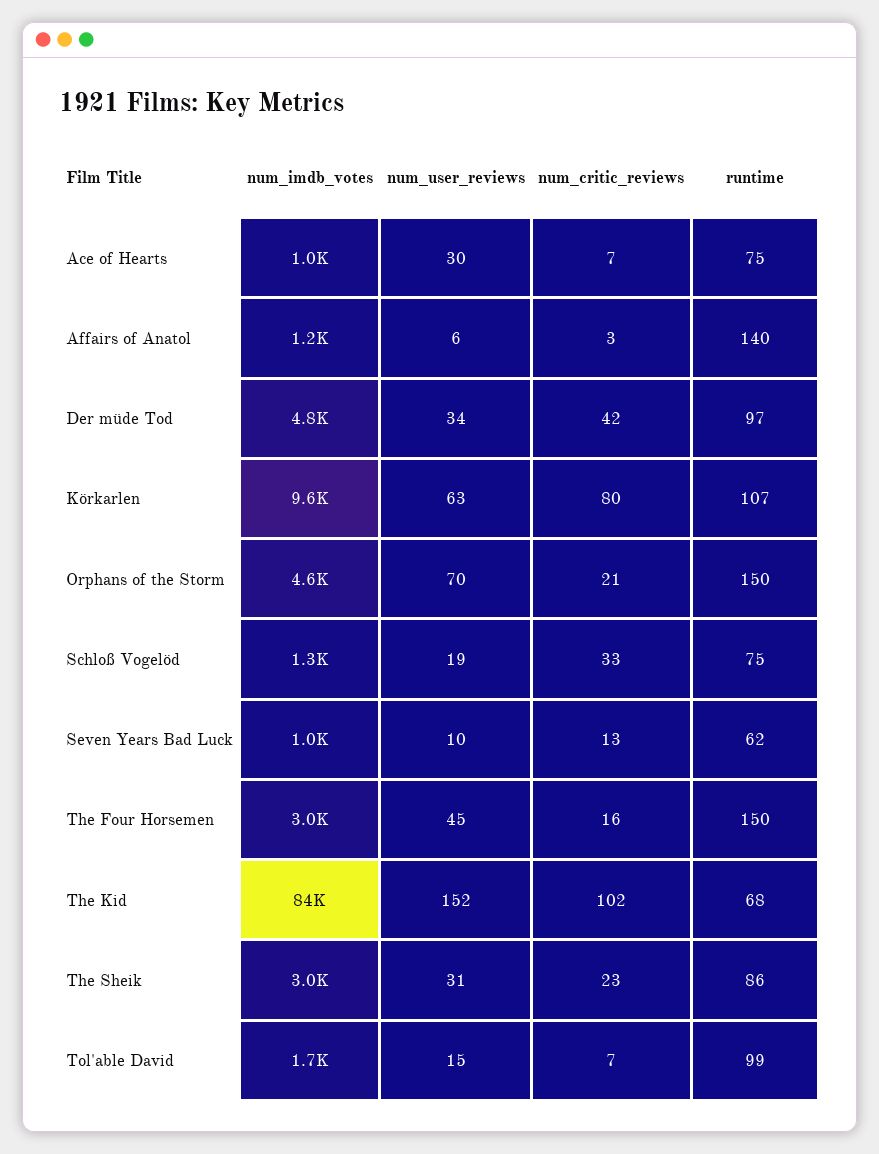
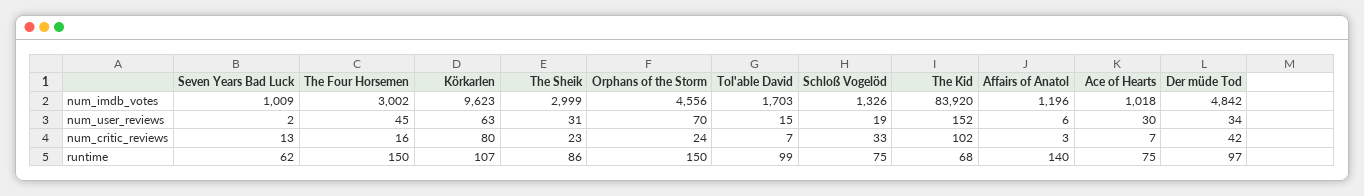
  {
    "num_imdb_votes": {
      "Ace of Hearts": 1018,
      "Affairs of Anatol": 1196,
      "Der müde Tod": 4842,
      "Körkarlen": 9623,
      "Orphans of the Storm": 4556,
      "Schloß Vogelöd": 1326,
      "Seven Years Bad Luck": 1009,
      "The Four Horsemen": 3002,
      "The Kid": 83920,
      "The Sheik": 2999,
      "Tol'able David": 1703
    },
    "num_user_reviews": {
      "Ace of Hearts": 30,
      "Affairs of Anatol": 6,
      "Der müde Tod": 34,
      "Körkarlen": 63,
      "Orphans of the Storm": 70,
      "Schloß Vogelöd": 19,
-     "Seven Years Bad Luck": 10,
+     "Seven Years Bad Luck": 2,
      "The Four Horsemen": 45,
      "The Kid": 152,
      "The Sheik": 31,
      "Tol'able David": 15
    },
    "num_critic_reviews": {
      "Ace of Hearts": 7,
      "Affairs of Anatol": 3,
      "Der müde Tod": 42,
      "Körkarlen": 80,
-     "Orphans of the Storm": 21,
+     "Orphans of the Storm": 24,
      "Schloß Vogelöd": 33,
      "Seven Years Bad Luck": 13,
      "The Four Horsemen": 16,
      "The Kid": 102,
      "The Sheik": 23,
      "Tol'able David": 7
    },
    "runtime": {
      "Ace of Hearts": 75,
      "Affairs of Anatol": 140,
      "Der müde Tod": 97,
      "Körkarlen": 107,
      "Orphans of the Storm": 150,
      "Schloß Vogelöd": 75,
      "Seven Years Bad Luck": 62,
      "The Four Horsemen": 150,
      "The Kid": 68,
      "The Sheik": 86,
      "Tol'able David": 99
    }
  }

